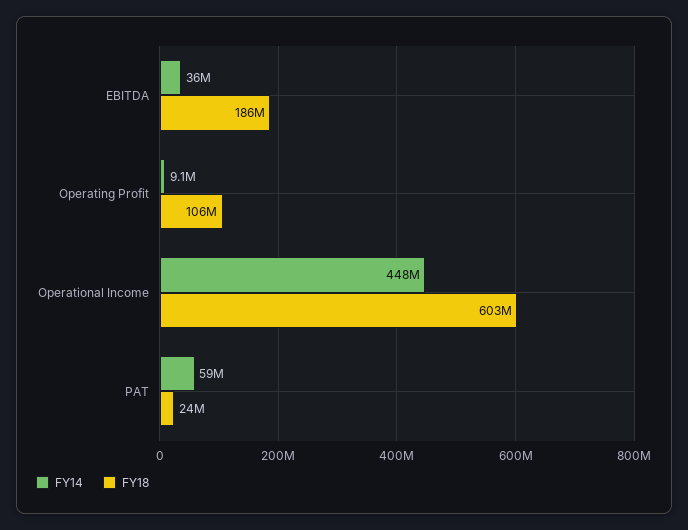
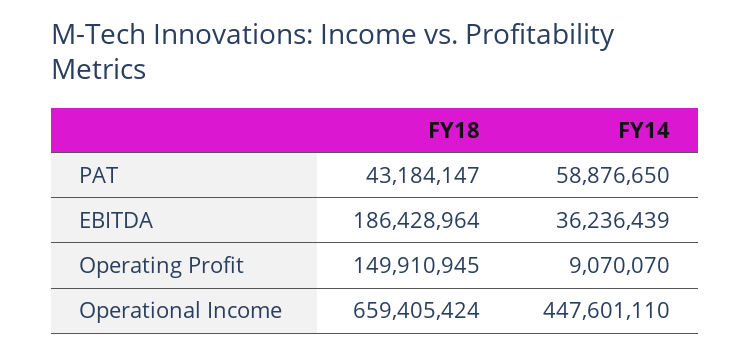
  {
    "FY14": {
      "EBITDA": 36236439,
      "Operating Profit": 9070070,
      "Operational Income": 447601110,
      "PAT": 58876650
    },
    "FY18": {
      "EBITDA": 186428964,
-     "Operating Profit": 106000000,
+     "Operating Profit": 149910945,
-     "Operational Income": 603000000,
+     "Operational Income": 659405424,
-     "PAT": 24000000
+     "PAT": 43184147
    }
  }

